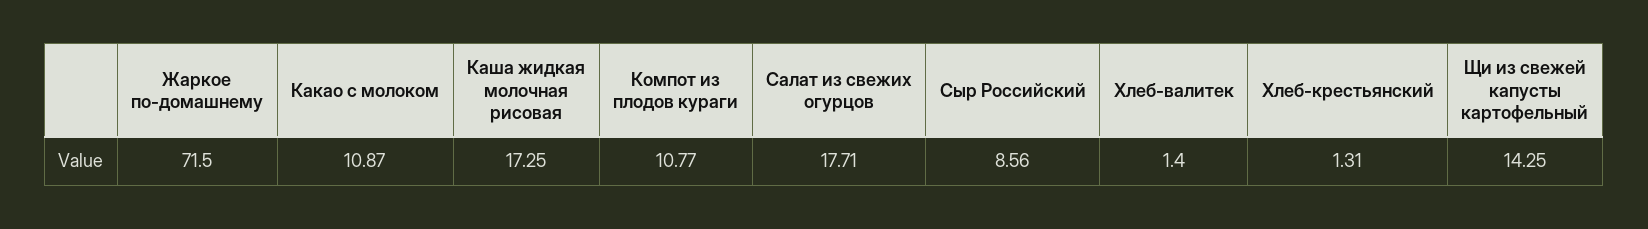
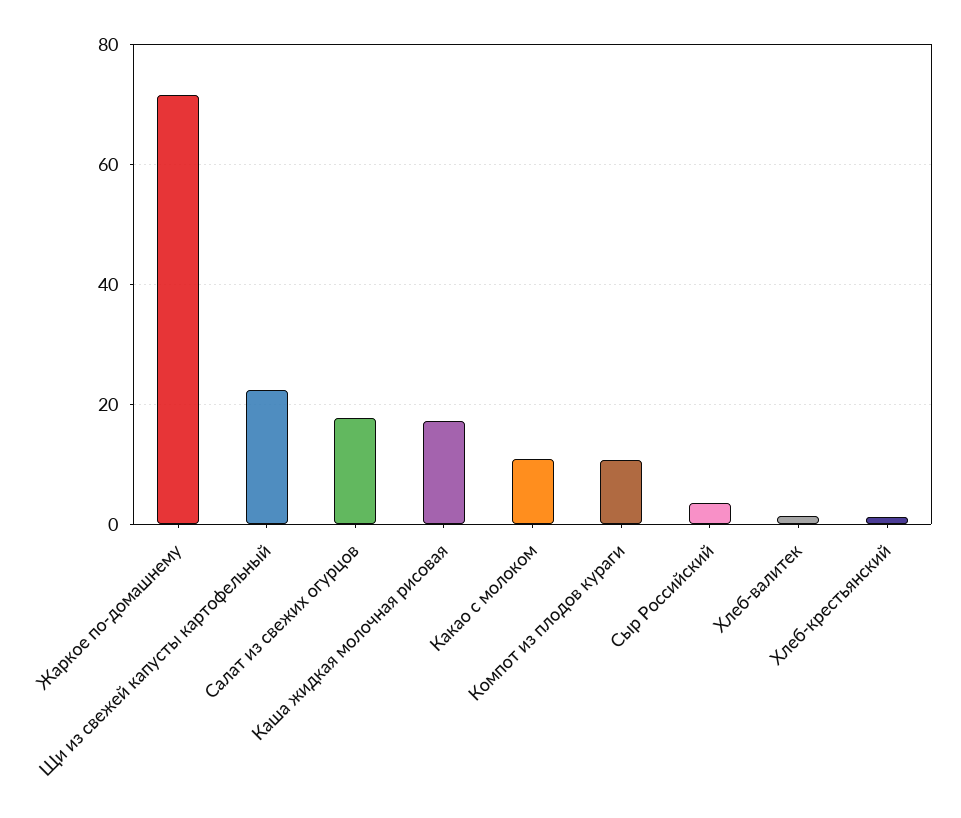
  {
    "Жаркое по-домашнему": 71.5,
    "Какао с молоком": 10.87,
    "Каша жидкая молочная рисовая": 17.25,
    "Компот из плодов кураги": 10.77,
    "Салат из свежих огурцов": 17.71,
-   "Сыр Российский": 8.56,
+   "Сыр Российский": 4,
    "Хлеб-валитек": 1.4,
    "Хлеб-крестьянский": 1.31,
-   "Щи из свежей капусты картофельный": 14.25
+   "Щи из свежей капусты картофельный": 22
  }

